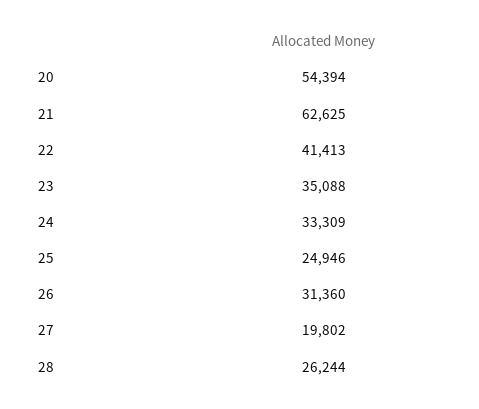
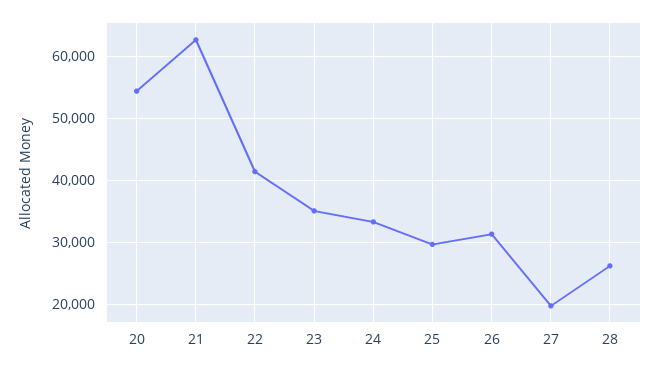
  {
    "20": 54394,
    "21": 62625,
    "22": 41413,
    "23": 35088,
    "24": 33309,
-   "25": 24946,
+   "25": 30000,
    "26": 31360,
    "27": 19802,
    "28": 26244
  }

